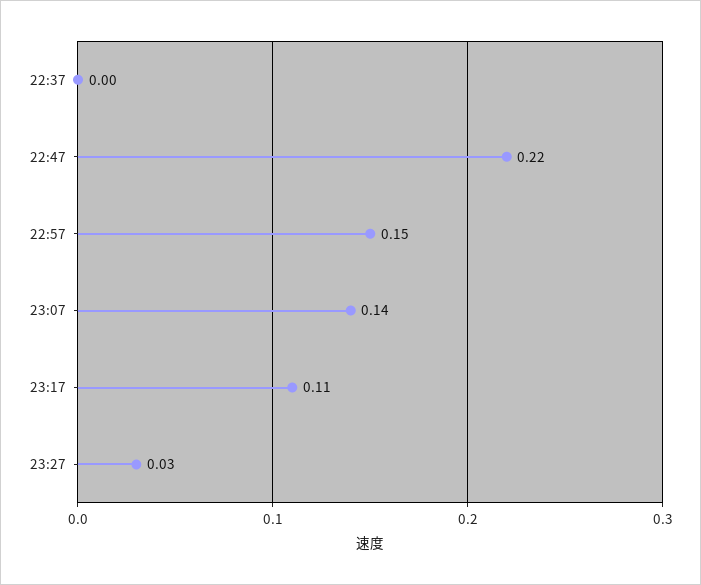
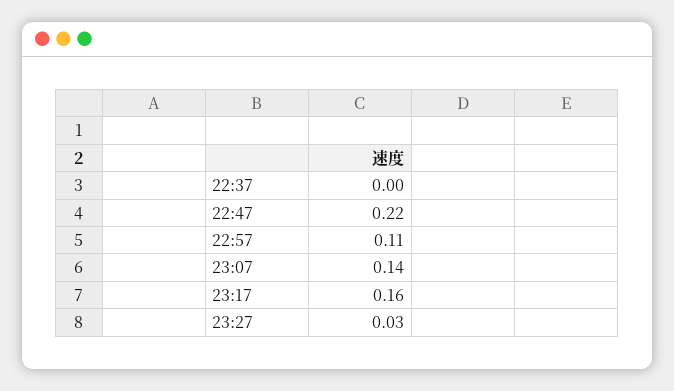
  {
    "22:37": 0,
    "22:47": 0.22,
-   "22:57": 0.15,
+   "22:57": 0.11,
    "23:07": 0.14,
-   "23:17": 0.11,
+   "23:17": 0.16,
    "23:27": 0.03
  }

